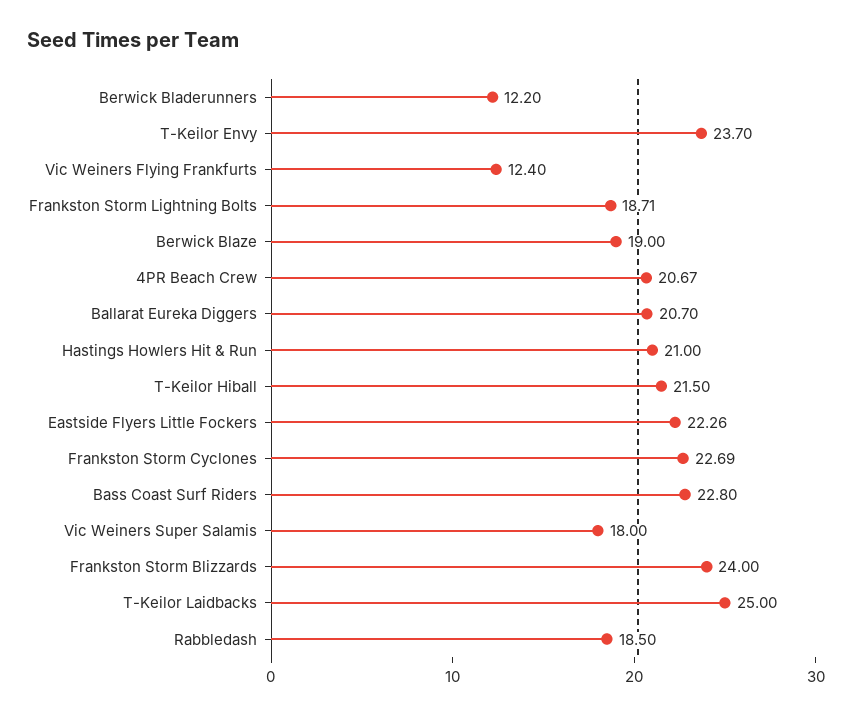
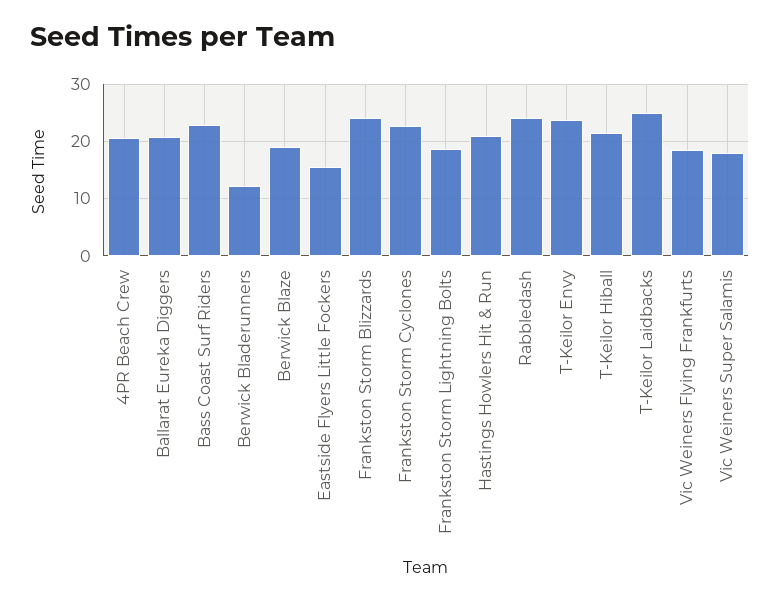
  {
    "Berwick Bladerunners": 12.2,
    "T-Keilor Envy": 23.7,
-   "Vic Weiners Flying Frankfurts": 12.4,
+   "Vic Weiners Flying Frankfurts": 18,
    "Frankston Storm Lightning Bolts": 18.71,
    "Berwick Blaze": 19,
    "4PR Beach Crew": 20.67,
    "Ballarat Eureka Diggers": 20.7,
    "Hastings Howlers Hit & Run": 21,
    "T-Keilor Hiball": 21.5,
-   "Eastside Flyers Little Fockers": 22.26,
+   "Eastside Flyers Little Fockers": 16,
    "Frankston Storm Cyclones": 22.69,
    "Bass Coast Surf Riders": 22.8,
    "Vic Weiners Super Salamis": 18,
    "Frankston Storm Blizzards": 24,
    "T-Keilor Laidbacks": 25,
-   "Rabbledash": 18.5
+   "Rabbledash": 24
  }

